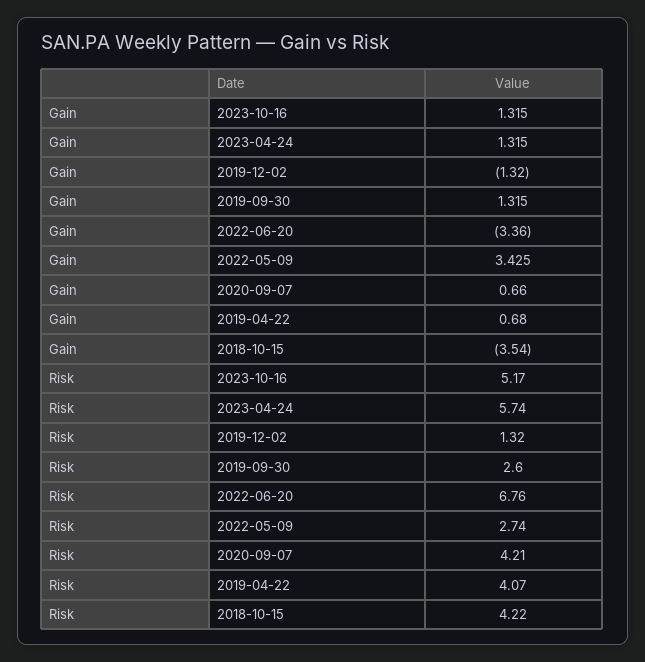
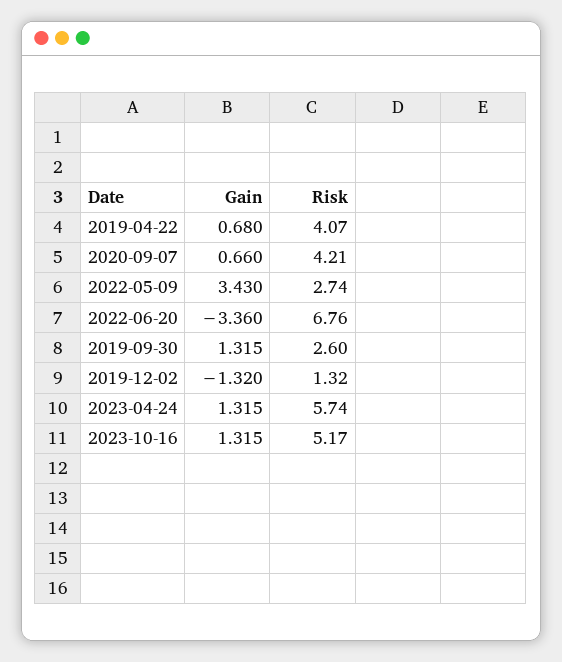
  {
    "Gain": {
      "2023-10-16": 1.315,
      "2023-04-24": 1.315,
      "2019-12-02": -1.32,
      "2019-09-30": 1.315,
      "2022-06-20": -3.36,
-     "2022-05-09": 3.425,
+     "2022-05-09": 3.43,
      "2020-09-07": 0.66,
-     "2019-04-22": 0.68,
+     "2019-04-22": 0.68
-     "2018-10-15": -3.54
    },
    "Risk": {
      "2023-10-16": 5.17,
      "2023-04-24": 5.74,
      "2019-12-02": 1.32,
      "2019-09-30": 2.6,
      "2022-06-20": 6.76,
      "2022-05-09": 2.74,
      "2020-09-07": 4.21,
-     "2019-04-22": 4.07,
+     "2019-04-22": 4.07
-     "2018-10-15": 4.22
    }
  }

